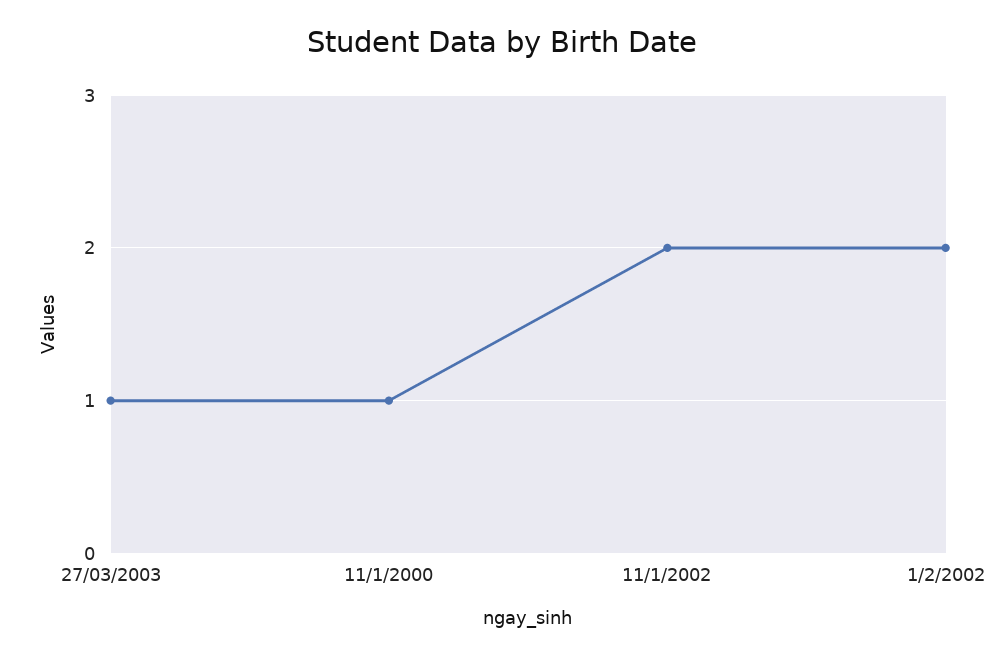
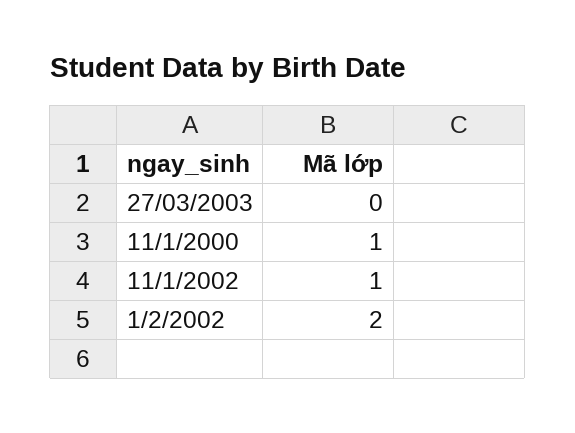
  {
-   "27/03/2003": 1,
+   "27/03/2003": 0,
    "11/1/2000": 1,
-   "11/1/2002": 2,
+   "11/1/2002": 1,
    "1/2/2002": 2
  }

